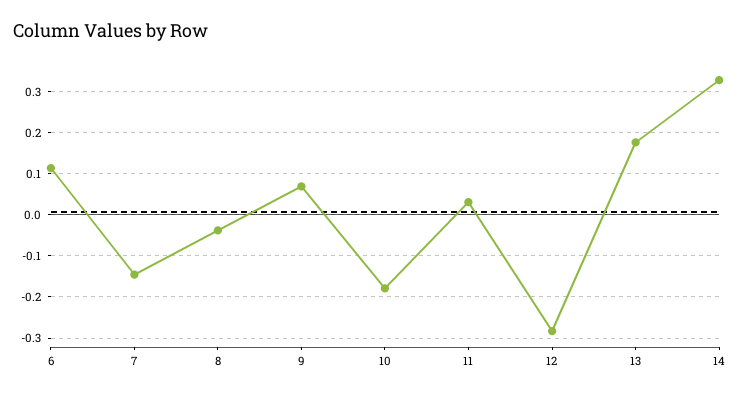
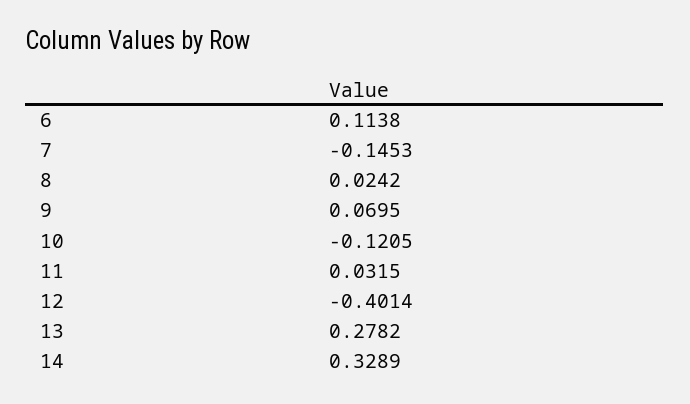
  {
    "6": 0.1138,
    "7": -0.1453,
-   "8": -0.04,
+   "8": 0.0242,
    "9": 0.0695,
-   "10": -0.18,
+   "10": -0.1205,
    "11": 0.0315,
-   "12": -0.28,
+   "12": -0.4014,
-   "13": 0.18,
+   "13": 0.2782,
    "14": 0.3289
  }

